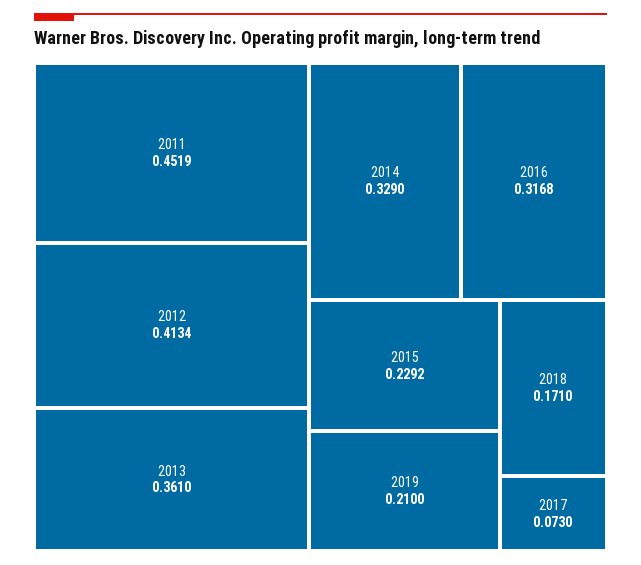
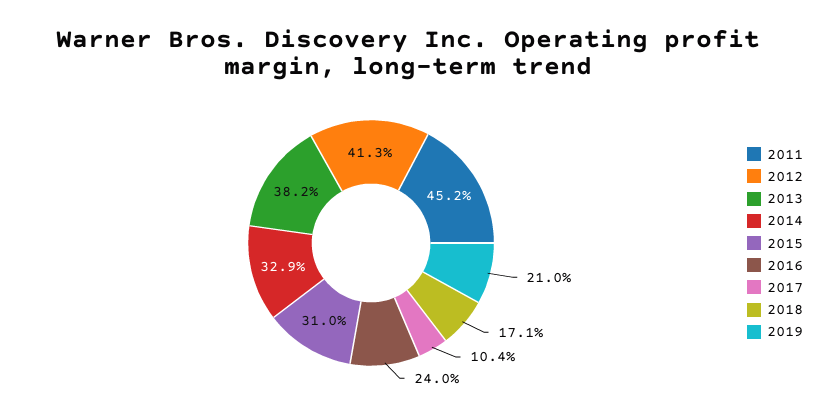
  {
    "2011": 0.4519,
    "2012": 0.4134,
-   "2013": 0.361,
+   "2013": 0.382,
    "2014": 0.329,
-   "2016": 0.3168,
+   "2016": 0.24,
-   "2015": 0.2292,
+   "2015": 0.31,
    "2019": 0.21,
    "2018": 0.171,
-   "2017": 0.073
+   "2017": 0.104
  }

